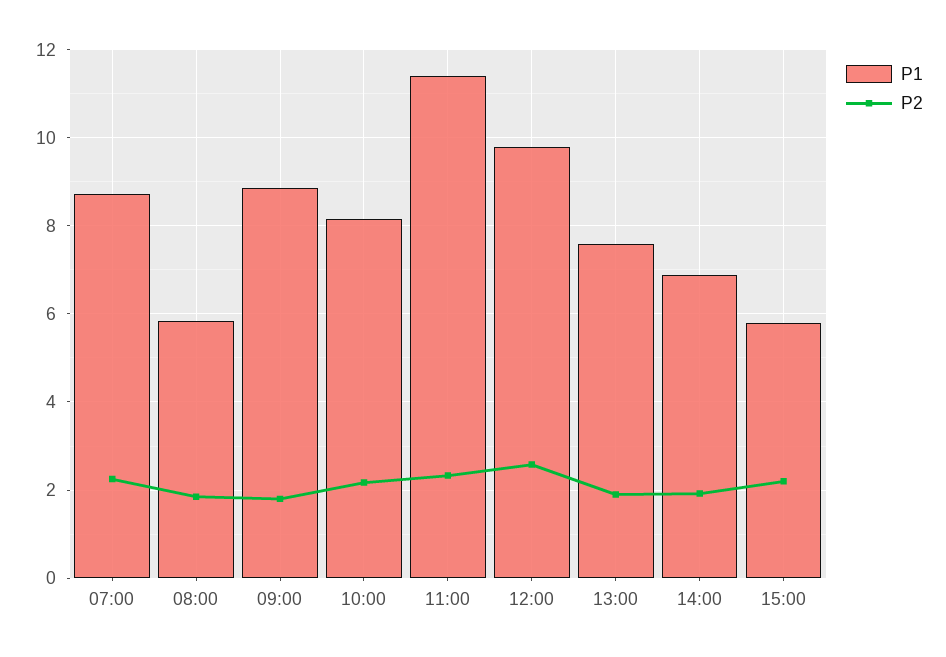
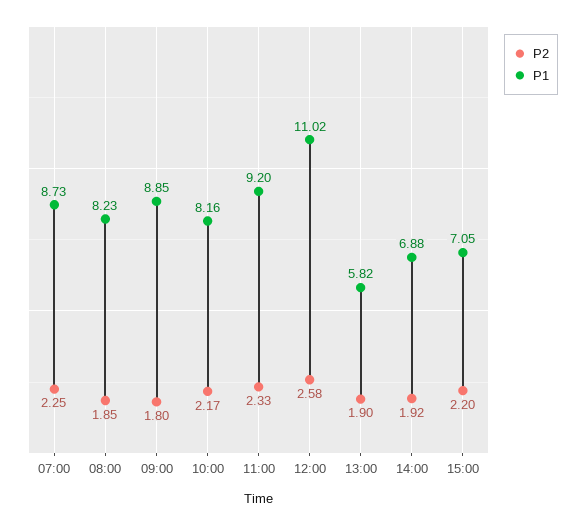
  {
    "P1": {
      "07:00": 8.73,
-     "08:00": 5.8,
+     "08:00": 8.23,
      "09:00": 8.85,
      "10:00": 8.16,
-     "11:00": 11.4,
+     "11:00": 9.2,
-     "12:00": 9.8,
+     "12:00": 11.02,
-     "13:00": 7.6,
+     "13:00": 5.82,
      "14:00": 6.88,
-     "15:00": 5.8
+     "15:00": 7.05
    },
    "P2": {
      "07:00": 2.25,
      "08:00": 1.85,
      "09:00": 1.8,
      "10:00": 2.17,
      "11:00": 2.33,
      "12:00": 2.58,
      "13:00": 1.9,
      "14:00": 1.92,
      "15:00": 2.2
    }
  }

